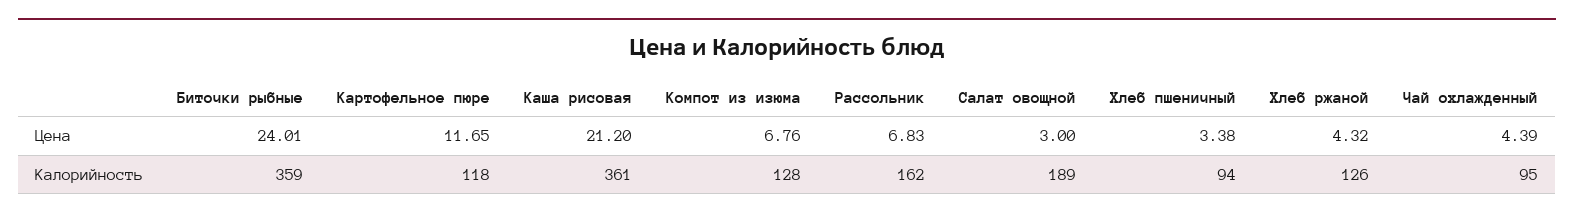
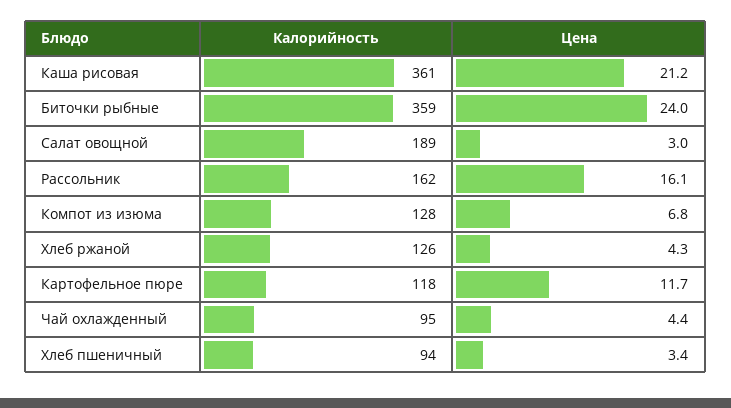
  {
    "Биточки рыбные": {
      "Цена": 24.01,
      "Калорийность": 359
    },
    "Картофельное пюре": {
      "Цена": 11.65,
      "Калорийность": 118
    },
    "Каша рисовая": {
      "Цена": 21.2,
      "Калорийность": 361
    },
    "Компот из изюма": {
      "Цена": 6.76,
      "Калорийность": 128
    },
    "Рассольник": {
-     "Цена": 6.83,
+     "Цена": 16.1,
      "Калорийность": 162
    },
    "Салат овощной": {
      "Цена": 3,
      "Калорийность": 189
    },
    "Хлеб пшеничный": {
      "Цена": 3.38,
      "Калорийность": 94
    },
    "Хлеб ржаной": {
      "Цена": 4.32,
      "Калорийность": 126
    },
    "Чай охлажденный": {
      "Цена": 4.39,
      "Калорийность": 95
    }
  }

